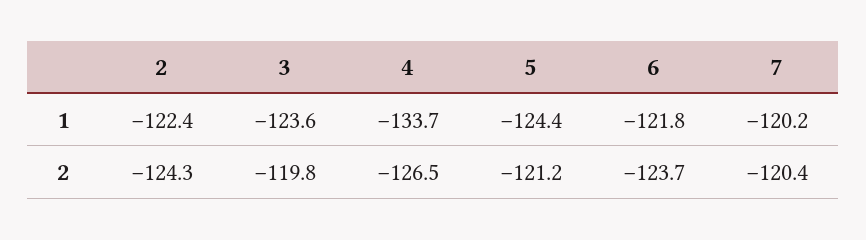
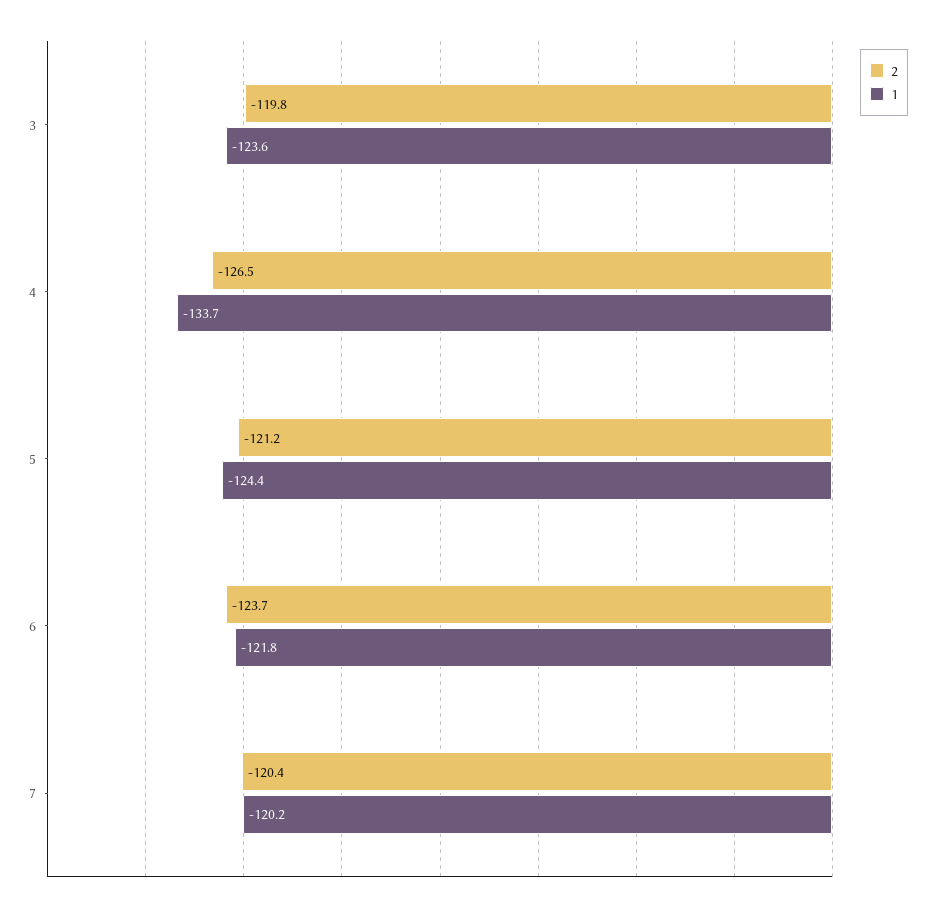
  {
    "1": {
-     "2": -122.4,
      "3": -123.6,
      "4": -133.7,
      "5": -124.4,
      "6": -121.8,
      "7": -120.2
    },
    "2": {
-     "2": -124.3,
      "3": -119.8,
      "4": -126.5,
      "5": -121.2,
      "6": -123.7,
      "7": -120.4
    }
  }

